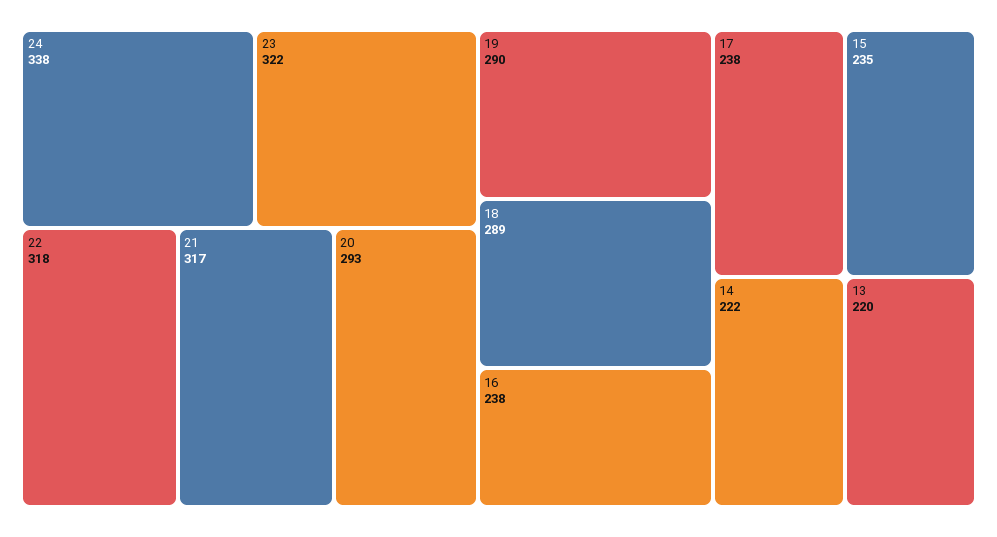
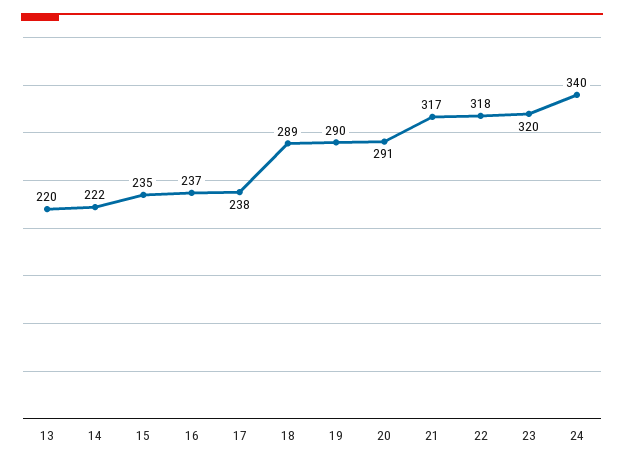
  {
-   "24": 338,
+   "24": 340,
-   "23": 322,
+   "23": 320,
    "22": 318,
    "21": 317,
-   "20": 293,
+   "20": 291,
    "19": 290,
    "18": 289,
-   "16": 238,
+   "16": 237,
    "17": 238,
    "15": 235,
    "14": 222,
    "13": 220
  }

